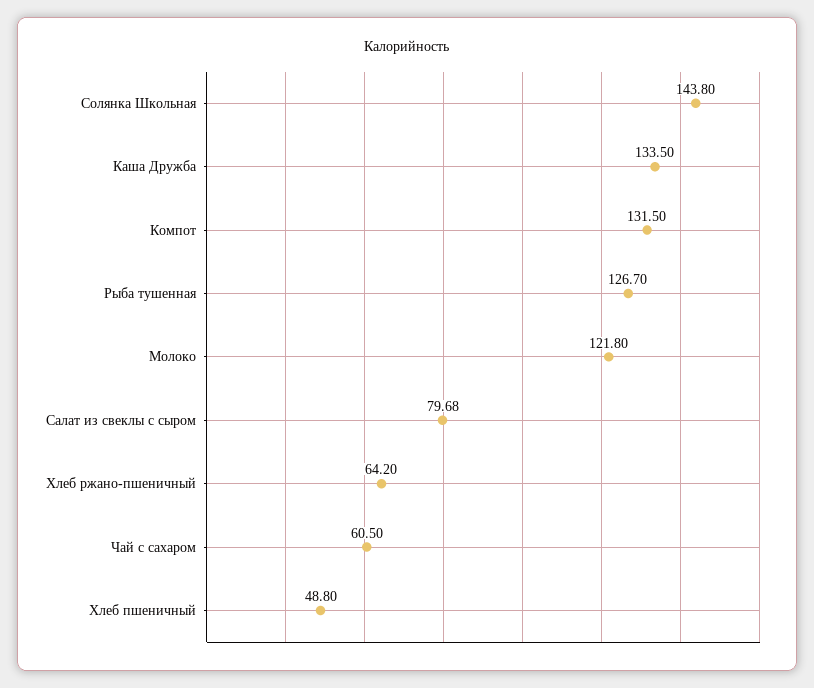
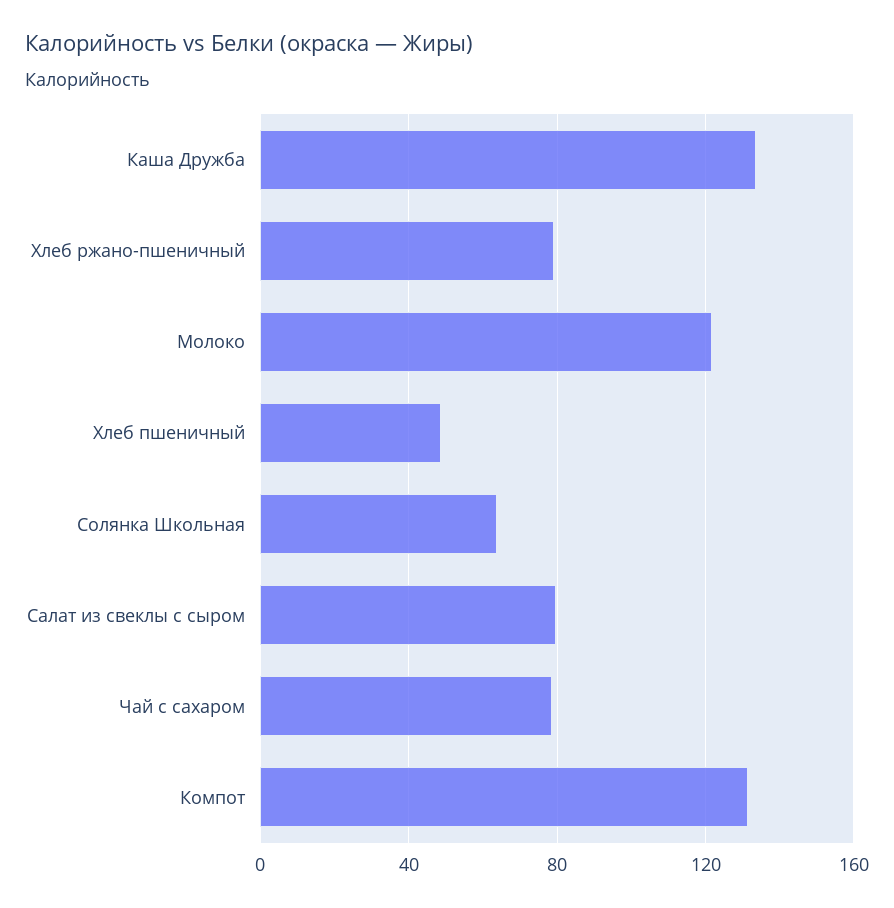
  {
-   "Солянка Школьная": 143.8,
+   "Солянка Школьная": 65,
    "Каша Дружба": 133.5,
    "Компот": 131.5,
-   "Рыба тушенная": 126.7,
    "Молоко": 121.8,
    "Салат из свеклы с сыром": 79.68,
-   "Хлеб ржано-пшеничный": 64.2,
+   "Хлеб ржано-пшеничный": 80,
-   "Чай с сахаром": 60.5,
+   "Чай с сахаром": 80,
    "Хлеб пшеничный": 48.8
  }

